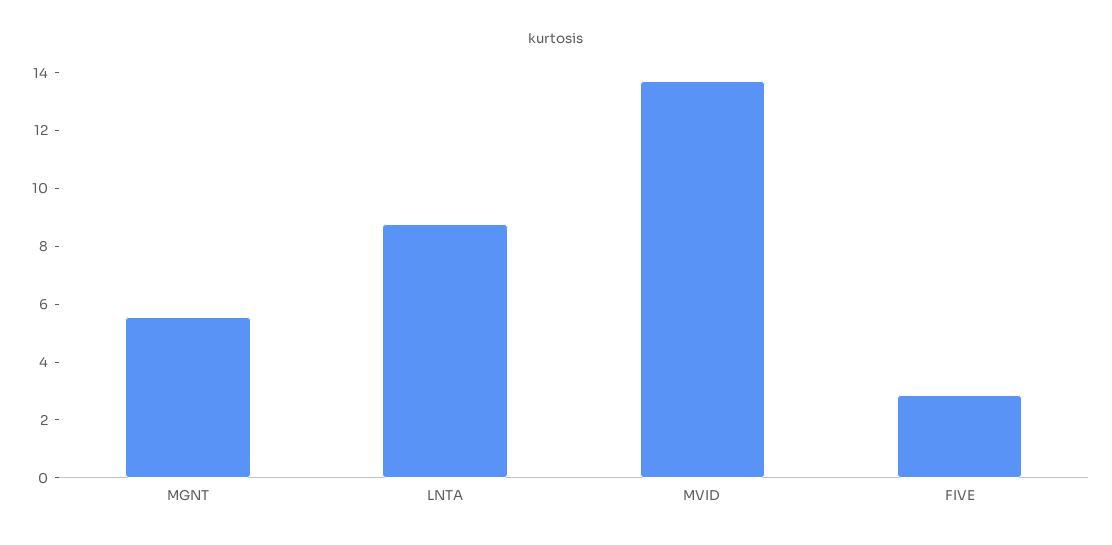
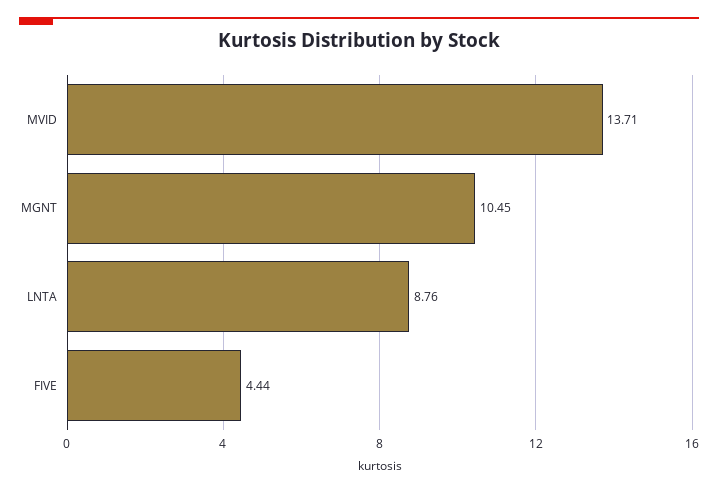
  {
-   "MGNT": 5.5,
+   "MGNT": 10.45,
    "LNTA": 8.76,
    "MVID": 13.71,
-   "FIVE": 3
+   "FIVE": 4.44
  }

